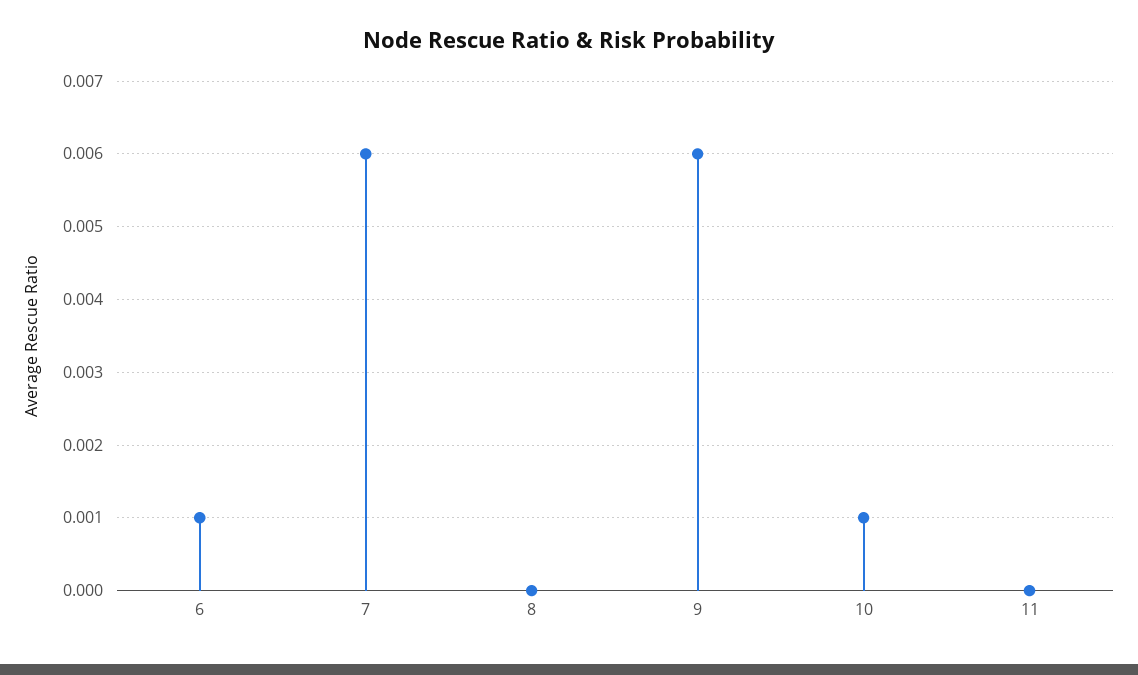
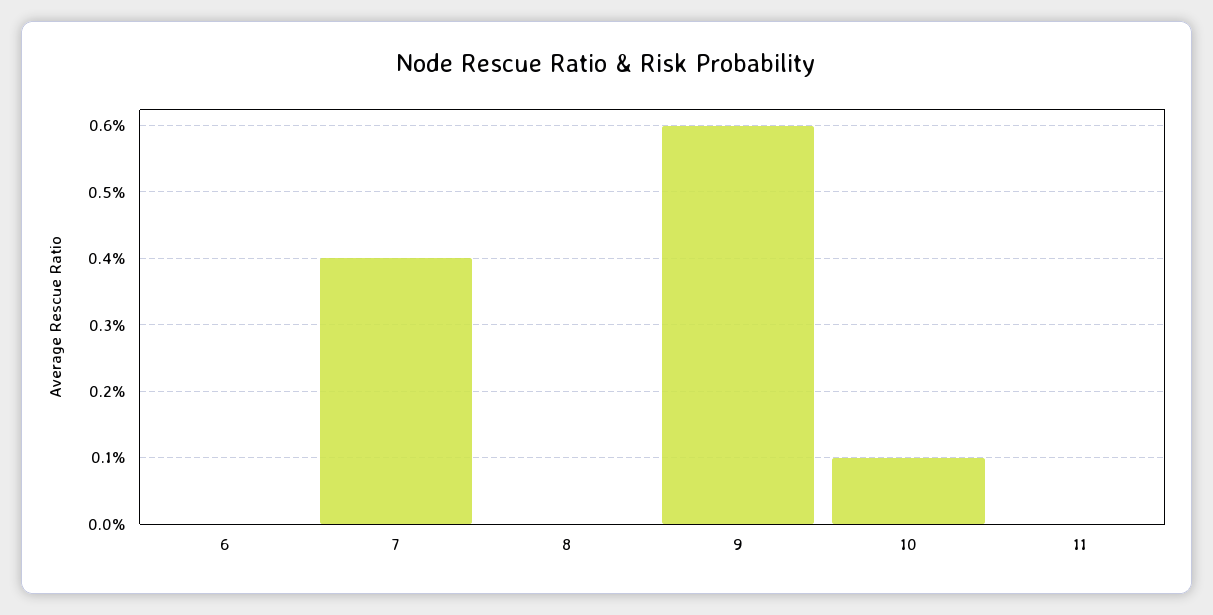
  {
-   "6": 0.001,
+   "6": 0,
-   "7": 0.006,
+   "7": 0.004,
    "8": 0,
    "9": 0.006,
    "10": 0.001,
    "11": 0
  }

